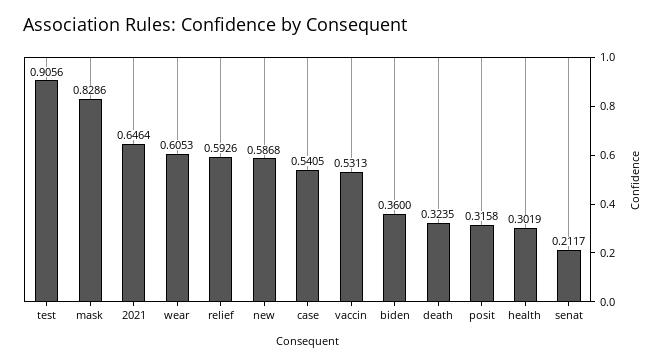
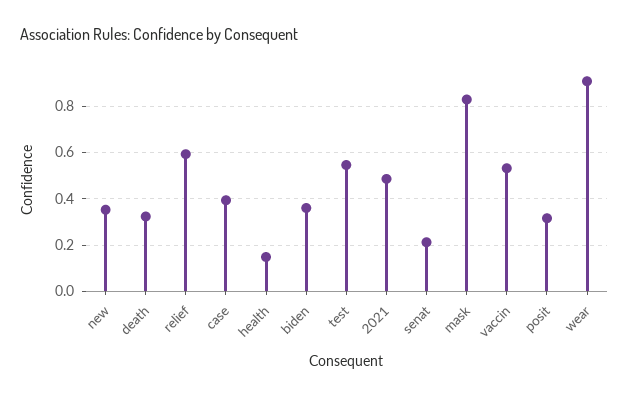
  {
-   "test": 0.9056,
+   "test": 0.55,
    "mask": 0.8286,
-   "2021": 0.6464,
+   "2021": 0.5,
-   "wear": 0.6053,
+   "wear": 0.9,
    "relief": 0.5926,
-   "new": 0.5868,
+   "new": 0.35,
-   "case": 0.5405,
+   "case": 0.4,
    "vaccin": 0.5313,
    "biden": 0.36,
    "death": 0.3235,
    "posit": 0.3158,
-   "health": 0.3019,
+   "health": 0.15,
    "senat": 0.2117
  }

